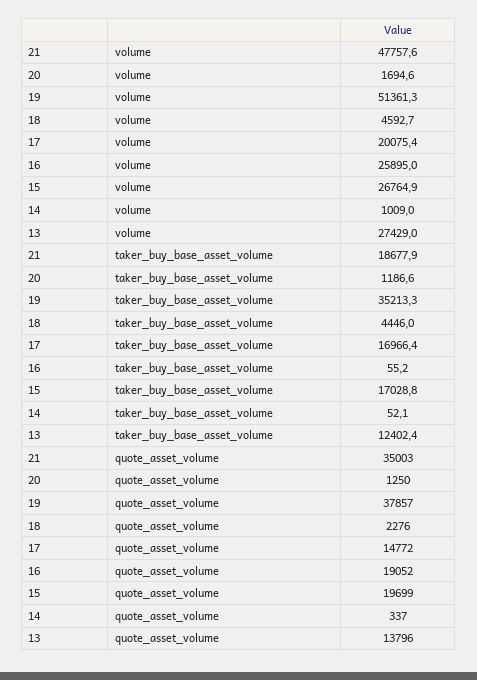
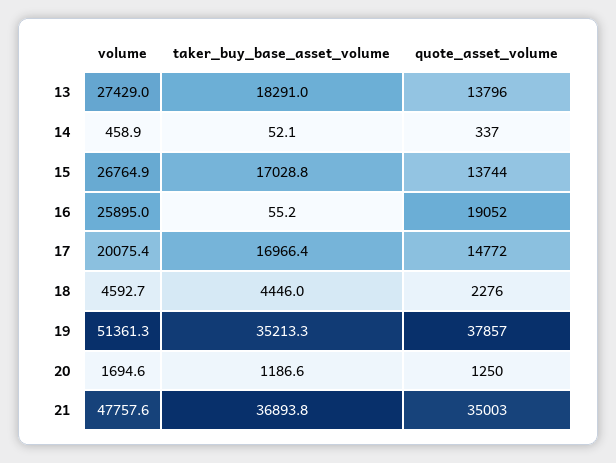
  {
    "21": {
      "volume": 47757.6,
-     "taker_buy_base_asset_volume": 18677.9,
+     "taker_buy_base_asset_volume": 36893.8,
      "quote_asset_volume": 35003
    },
    "20": {
      "volume": 1694.6,
      "taker_buy_base_asset_volume": 1186.6,
      "quote_asset_volume": 1250
    },
    "19": {
      "volume": 51361.3,
      "taker_buy_base_asset_volume": 35213.3,
      "quote_asset_volume": 37857
    },
    "18": {
      "volume": 4592.7,
      "taker_buy_base_asset_volume": 4446,
      "quote_asset_volume": 2276
    },
    "17": {
      "volume": 20075.4,
      "taker_buy_base_asset_volume": 16966.4,
      "quote_asset_volume": 14772
    },
    "16": {
      "volume": 25895,
      "taker_buy_base_asset_volume": 55.2,
      "quote_asset_volume": 19052
    },
    "15": {
      "volume": 26764.9,
      "taker_buy_base_asset_volume": 17028.8,
-     "quote_asset_volume": 19699
+     "quote_asset_volume": 13744
    },
    "14": {
-     "volume": 1009,
+     "volume": 458.9,
      "taker_buy_base_asset_volume": 52.1,
      "quote_asset_volume": 337
    },
    "13": {
      "volume": 27429,
-     "taker_buy_base_asset_volume": 12402.4,
+     "taker_buy_base_asset_volume": 18291,
      "quote_asset_volume": 13796
    }
  }

